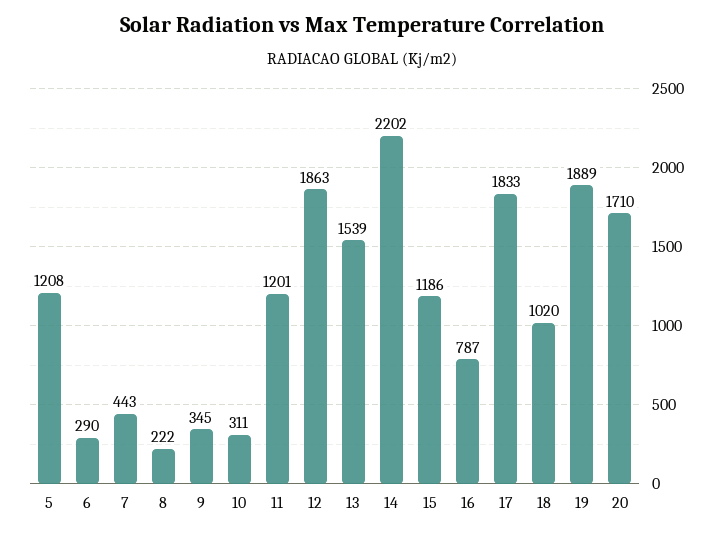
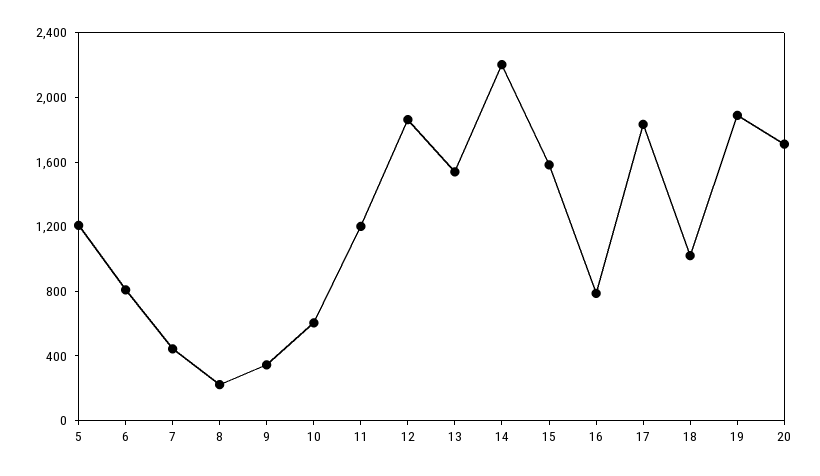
  {
    "5": 1208,
-   "6": 290,
+   "6": 800,
    "7": 443,
    "8": 222,
    "9": 345,
-   "10": 311,
+   "10": 600,
    "11": 1201,
    "12": 1863,
    "13": 1539,
    "14": 2202,
-   "15": 1186,
+   "15": 1600,
    "16": 787,
    "17": 1833,
    "18": 1020,
    "19": 1889,
    "20": 1710
  }

